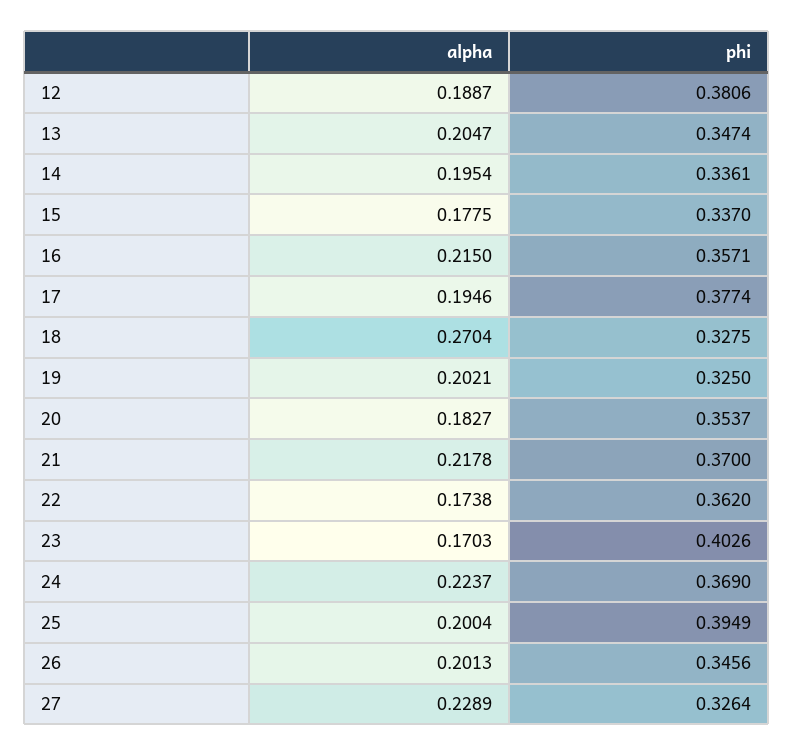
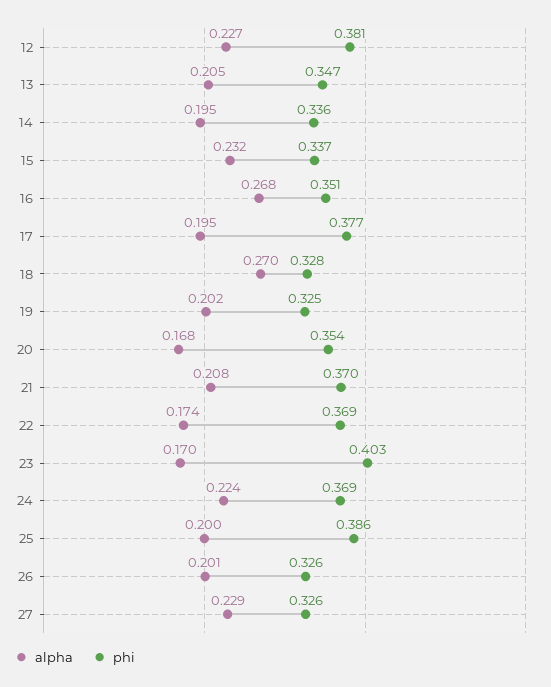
  {
    "alpha": {
-     "12": 0.1887,
+     "12": 0.227,
      "13": 0.2047,
      "14": 0.1954,
-     "15": 0.1775,
+     "15": 0.232,
-     "16": 0.215,
+     "16": 0.268,
      "17": 0.1946,
      "18": 0.2704,
      "19": 0.2021,
-     "20": 0.1827,
+     "20": 0.168,
-     "21": 0.2178,
+     "21": 0.208,
      "22": 0.1738,
      "23": 0.1703,
      "24": 0.2237,
      "25": 0.2004,
      "26": 0.2013,
      "27": 0.2289
    },
    "phi": {
      "12": 0.3806,
      "13": 0.3474,
      "14": 0.3361,
      "15": 0.337,
-     "16": 0.3571,
+     "16": 0.351,
      "17": 0.3774,
      "18": 0.3275,
      "19": 0.325,
      "20": 0.3537,
      "21": 0.37,
-     "22": 0.362,
+     "22": 0.369,
      "23": 0.4026,
      "24": 0.369,
-     "25": 0.3949,
+     "25": 0.386,
-     "26": 0.3456,
+     "26": 0.326,
      "27": 0.3264
    }
  }

